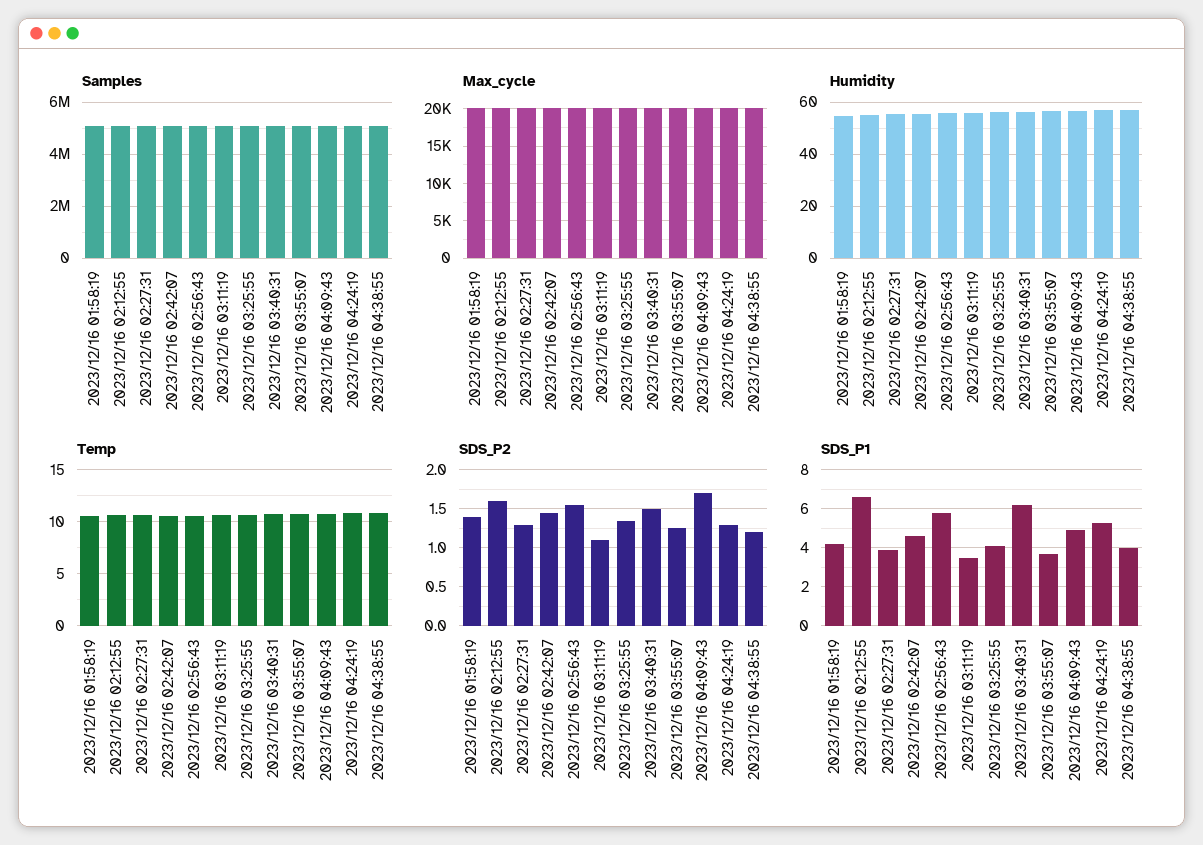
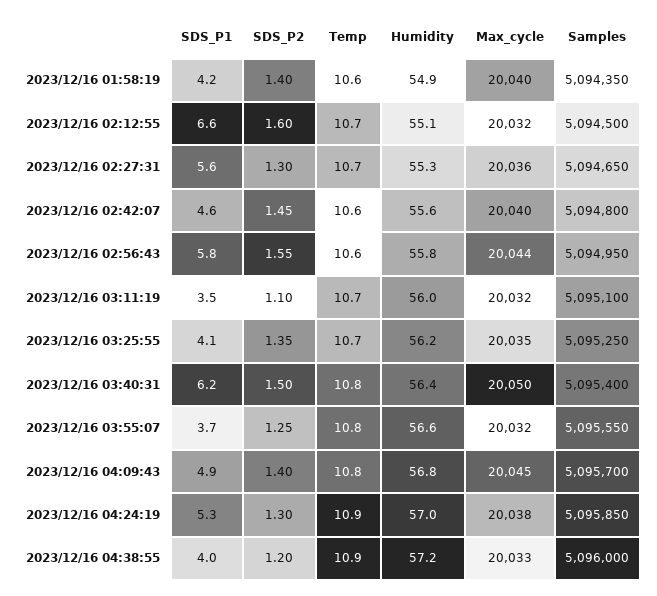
  {
    "Samples": {
      "2023/12/16 01:58:19": 5094350,
      "2023/12/16 02:12:55": 5094500,
      "2023/12/16 02:27:31": 5094650,
      "2023/12/16 02:42:07": 5094800,
      "2023/12/16 02:56:43": 5094950,
      "2023/12/16 03:11:19": 5095100,
      "2023/12/16 03:25:55": 5095250,
      "2023/12/16 03:40:31": 5095400,
      "2023/12/16 03:55:07": 5095550,
      "2023/12/16 04:09:43": 5095700,
      "2023/12/16 04:24:19": 5095850,
      "2023/12/16 04:38:55": 5096000
    },
    "Max_cycle": {
      "2023/12/16 01:58:19": 20040,
      "2023/12/16 02:12:55": 20032,
      "2023/12/16 02:27:31": 20036,
      "2023/12/16 02:42:07": 20040,
      "2023/12/16 02:56:43": 20044,
      "2023/12/16 03:11:19": 20032,
      "2023/12/16 03:25:55": 20035,
      "2023/12/16 03:40:31": 20050,
      "2023/12/16 03:55:07": 20032,
      "2023/12/16 04:09:43": 20045,
      "2023/12/16 04:24:19": 20038,
      "2023/12/16 04:38:55": 20033
    },
    "Humidity": {
      "2023/12/16 01:58:19": 54.9,
      "2023/12/16 02:12:55": 55.1,
      "2023/12/16 02:27:31": 55.3,
      "2023/12/16 02:42:07": 55.6,
      "2023/12/16 02:56:43": 55.8,
      "2023/12/16 03:11:19": 56,
      "2023/12/16 03:25:55": 56.2,
      "2023/12/16 03:40:31": 56.4,
      "2023/12/16 03:55:07": 56.6,
      "2023/12/16 04:09:43": 56.8,
      "2023/12/16 04:24:19": 57,
      "2023/12/16 04:38:55": 57.2
    },
    "Temp": {
      "2023/12/16 01:58:19": 10.6,
      "2023/12/16 02:12:55": 10.7,
      "2023/12/16 02:27:31": 10.7,
      "2023/12/16 02:42:07": 10.6,
      "2023/12/16 02:56:43": 10.6,
      "2023/12/16 03:11:19": 10.7,
      "2023/12/16 03:25:55": 10.7,
      "2023/12/16 03:40:31": 10.8,
      "2023/12/16 03:55:07": 10.8,
      "2023/12/16 04:09:43": 10.8,
      "2023/12/16 04:24:19": 10.9,
      "2023/12/16 04:38:55": 10.9
    },
    "SDS_P2": {
      "2023/12/16 01:58:19": 1.4,
      "2023/12/16 02:12:55": 1.6,
      "2023/12/16 02:27:31": 1.3,
      "2023/12/16 02:42:07": 1.45,
      "2023/12/16 02:56:43": 1.55,
      "2023/12/16 03:11:19": 1.1,
      "2023/12/16 03:25:55": 1.35,
      "2023/12/16 03:40:31": 1.5,
      "2023/12/16 03:55:07": 1.25,
-     "2023/12/16 04:09:43": 1.7,
+     "2023/12/16 04:09:43": 1.4,
      "2023/12/16 04:24:19": 1.3,
      "2023/12/16 04:38:55": 1.2
    },
    "SDS_P1": {
      "2023/12/16 01:58:19": 4.2,
      "2023/12/16 02:12:55": 6.6,
-     "2023/12/16 02:27:31": 4,
+     "2023/12/16 02:27:31": 5.6,
      "2023/12/16 02:42:07": 4.6,
      "2023/12/16 02:56:43": 5.8,
      "2023/12/16 03:11:19": 3.5,
      "2023/12/16 03:25:55": 4.1,
      "2023/12/16 03:40:31": 6.2,
      "2023/12/16 03:55:07": 3.7,
      "2023/12/16 04:09:43": 4.9,
      "2023/12/16 04:24:19": 5.3,
      "2023/12/16 04:38:55": 4
    }
  }

